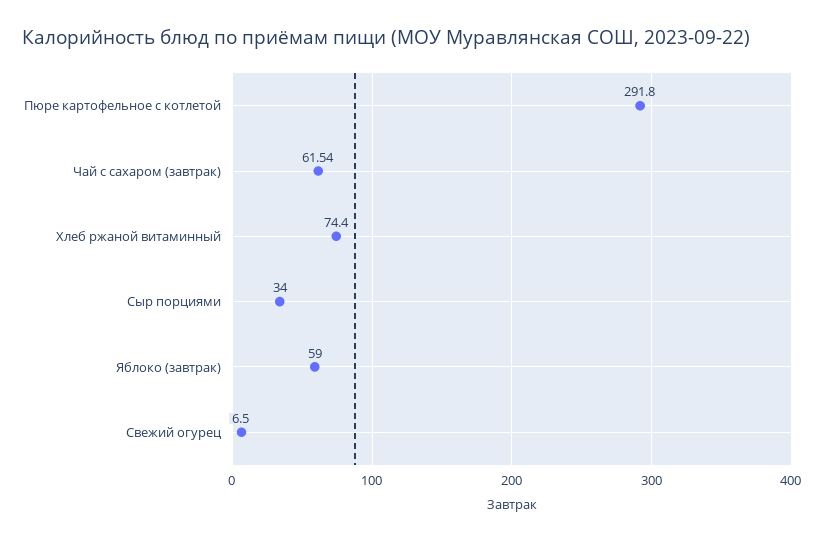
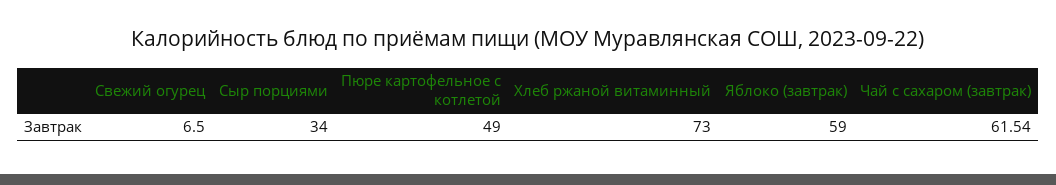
  {
-   "Пюре картофельное с котлетой": 291.8,
+   "Пюре картофельное с котлетой": 49,
    "Чай с сахаром (завтрак)": 61.54,
-   "Хлеб ржаной витаминный": 74.4,
+   "Хлеб ржаной витаминный": 73,
    "Сыр порциями": 34,
    "Яблоко (завтрак)": 59,
    "Свежий огурец": 6.5
  }

